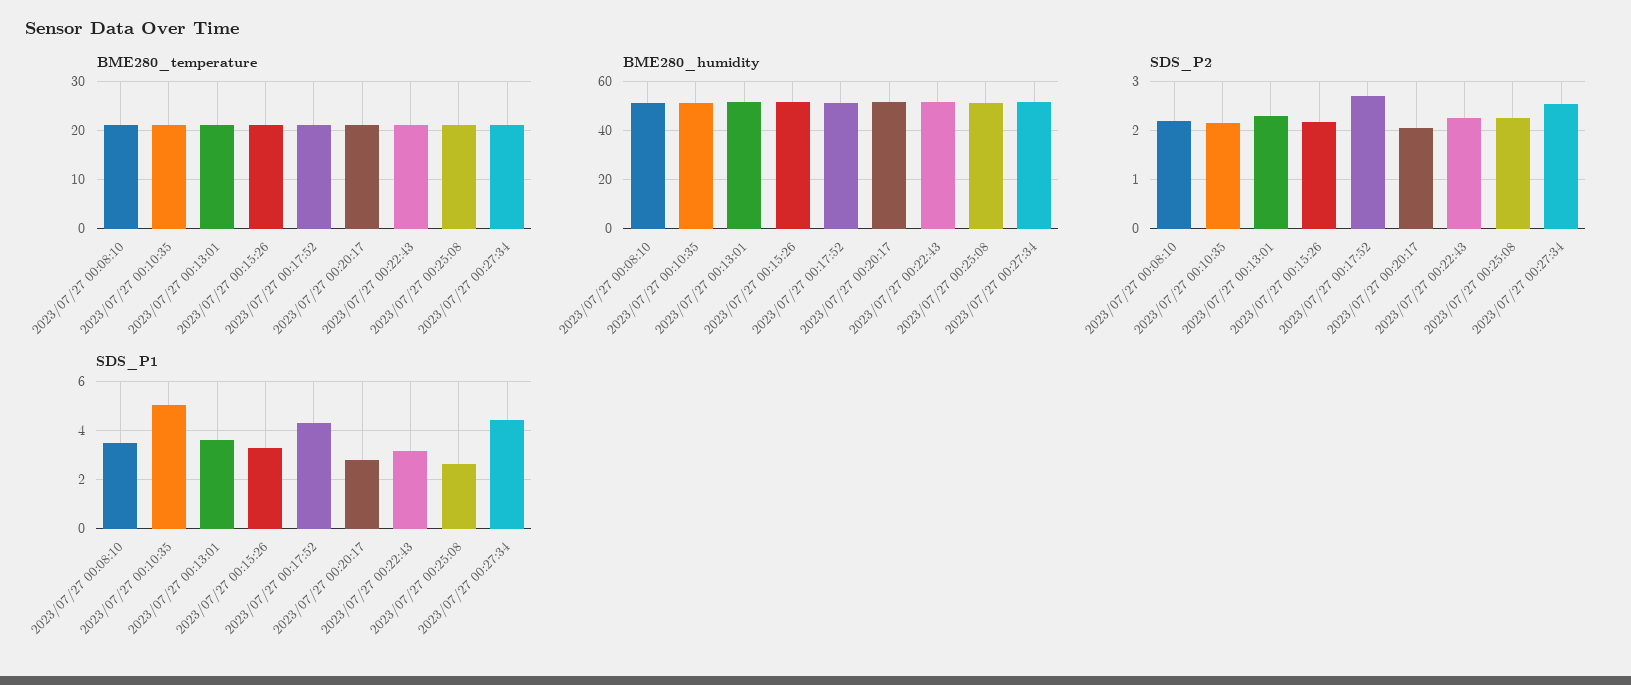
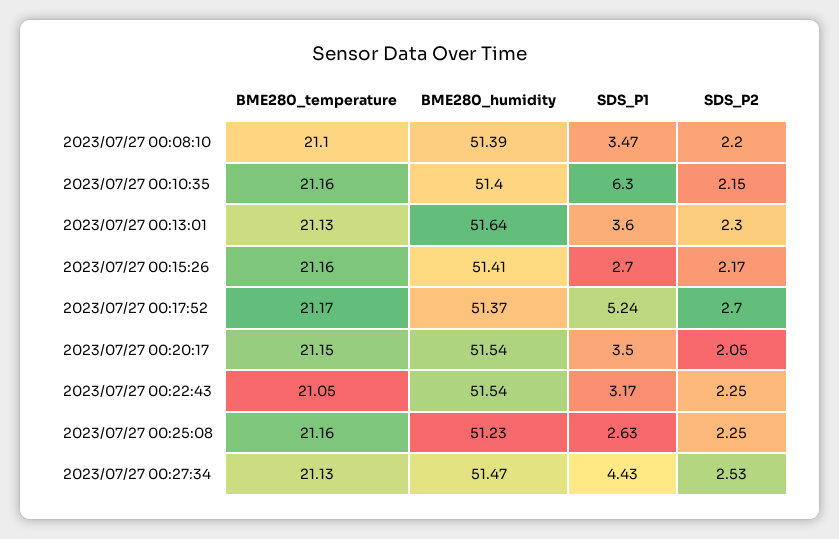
  {
    "BME280_temperature": {
      "2023/07/27 00:08:10": 21.1,
      "2023/07/27 00:10:35": 21.16,
      "2023/07/27 00:13:01": 21.13,
      "2023/07/27 00:15:26": 21.16,
      "2023/07/27 00:17:52": 21.17,
      "2023/07/27 00:20:17": 21.15,
      "2023/07/27 00:22:43": 21.05,
      "2023/07/27 00:25:08": 21.16,
      "2023/07/27 00:27:34": 21.13
    },
    "BME280_humidity": {
      "2023/07/27 00:08:10": 51.39,
      "2023/07/27 00:10:35": 51.4,
      "2023/07/27 00:13:01": 51.64,
      "2023/07/27 00:15:26": 51.41,
      "2023/07/27 00:17:52": 51.37,
      "2023/07/27 00:20:17": 51.54,
      "2023/07/27 00:22:43": 51.54,
      "2023/07/27 00:25:08": 51.23,
      "2023/07/27 00:27:34": 51.47
    },
    "SDS_P2": {
      "2023/07/27 00:08:10": 2.2,
      "2023/07/27 00:10:35": 2.15,
      "2023/07/27 00:13:01": 2.3,
      "2023/07/27 00:15:26": 2.17,
      "2023/07/27 00:17:52": 2.7,
      "2023/07/27 00:20:17": 2.05,
      "2023/07/27 00:22:43": 2.25,
      "2023/07/27 00:25:08": 2.25,
      "2023/07/27 00:27:34": 2.53
    },
    "SDS_P1": {
      "2023/07/27 00:08:10": 3.47,
-     "2023/07/27 00:10:35": 5,
+     "2023/07/27 00:10:35": 6.3,
      "2023/07/27 00:13:01": 3.6,
-     "2023/07/27 00:15:26": 3.25,
+     "2023/07/27 00:15:26": 2.7,
-     "2023/07/27 00:17:52": 4.25,
+     "2023/07/27 00:17:52": 5.24,
-     "2023/07/27 00:20:17": 2.75,
+     "2023/07/27 00:20:17": 3.5,
      "2023/07/27 00:22:43": 3.17,
      "2023/07/27 00:25:08": 2.63,
      "2023/07/27 00:27:34": 4.43
    }
  }

